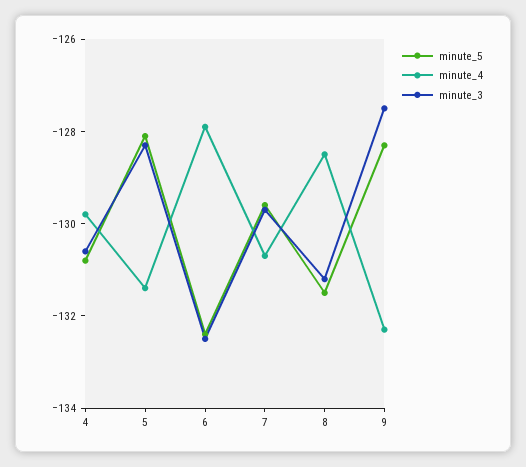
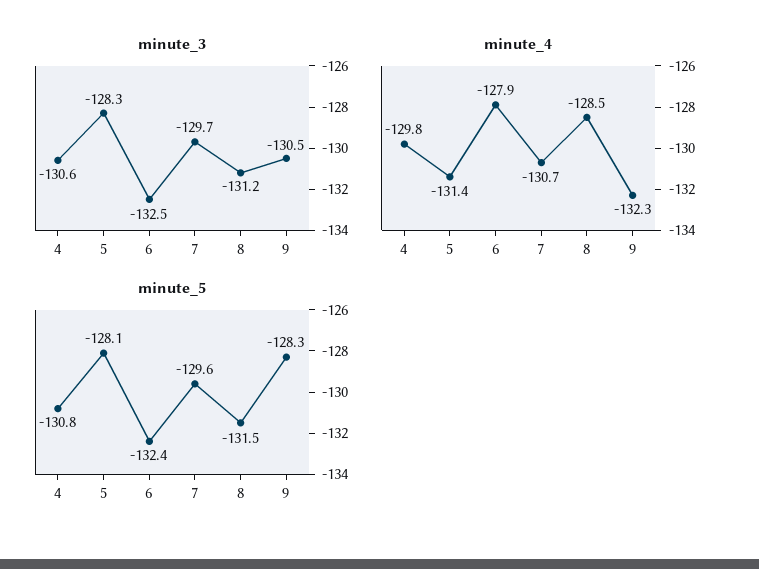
  {
    "minute_5": {
      "4": -130.8,
      "5": -128.1,
      "6": -132.4,
      "7": -129.6,
      "8": -131.5,
      "9": -128.3
    },
    "minute_4": {
      "4": -129.8,
      "5": -131.4,
      "6": -127.9,
      "7": -130.7,
      "8": -128.5,
      "9": -132.3
    },
    "minute_3": {
      "4": -130.6,
      "5": -128.3,
      "6": -132.5,
      "7": -129.7,
      "8": -131.2,
-     "9": -127.5
+     "9": -130.5
    }
  }

